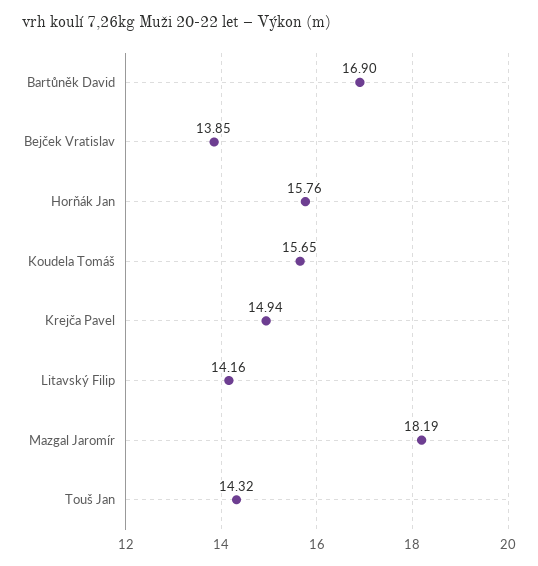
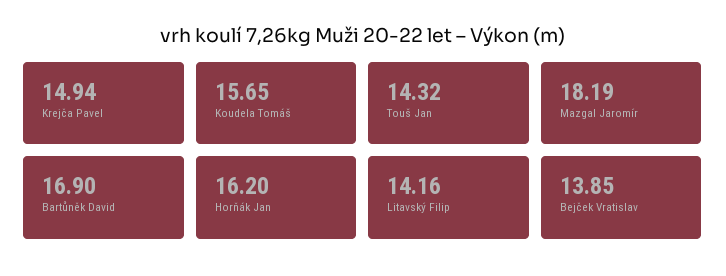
  {
    "Bartůněk David": 16.9,
    "Bejček Vratislav": 13.85,
-   "Horňák Jan": 15.76,
+   "Horňák Jan": 16.2,
    "Koudela Tomáš": 15.65,
    "Krejča Pavel": 14.94,
    "Litavský Filip": 14.16,
    "Mazgal Jaromír": 18.19,
    "Touš Jan": 14.32
  }

